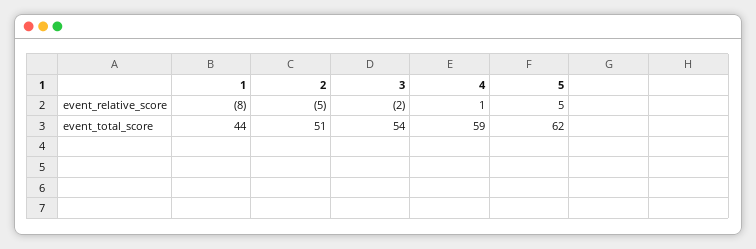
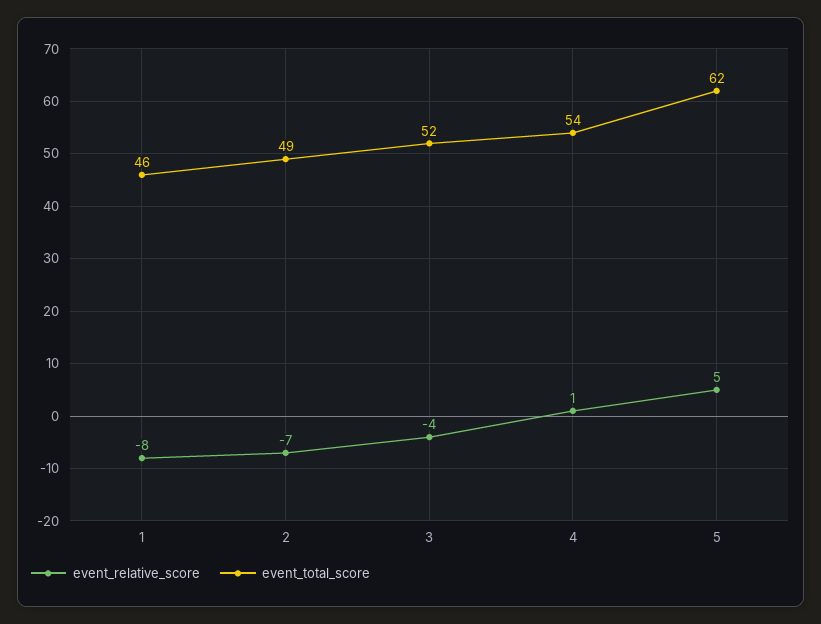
  {
    "event_relative_score": {
      "1": -8,
-     "2": -5,
+     "2": -7,
-     "3": -2,
+     "3": -4,
      "4": 1,
      "5": 5
    },
    "event_total_score": {
-     "1": 44,
+     "1": 46,
-     "2": 51,
+     "2": 49,
-     "3": 54,
+     "3": 52,
-     "4": 59,
+     "4": 54,
      "5": 62
    }
  }

